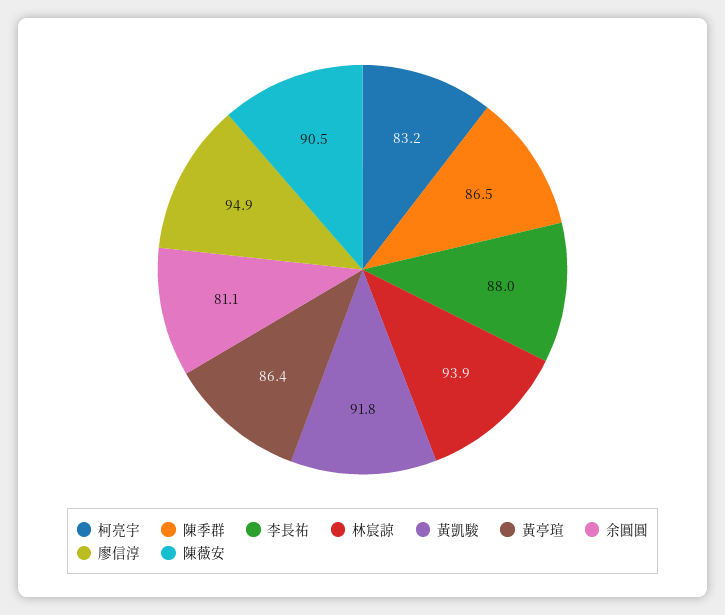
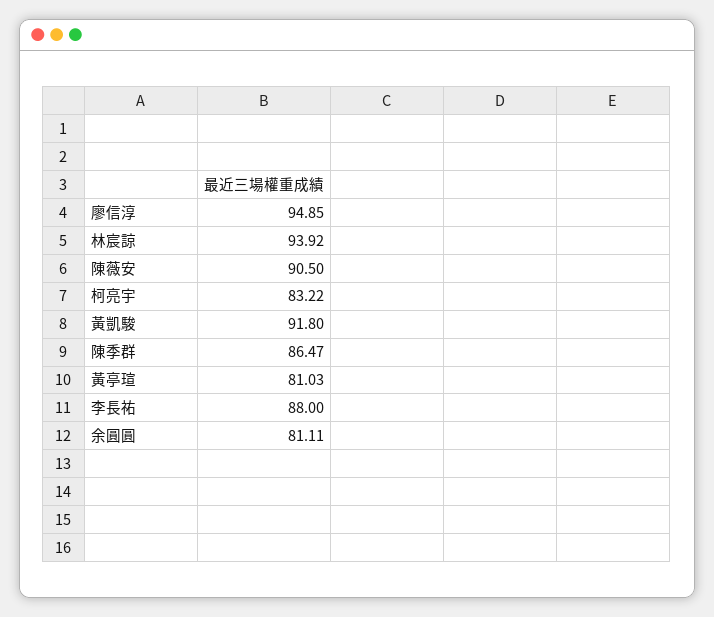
  {
    "柯亮宇": 83.22,
    "陳季群": 86.47,
    "李長祐": 88,
    "林宸諒": 93.92,
    "黃凱駿": 91.8,
-   "黃亭瑄": 86.4,
+   "黃亭瑄": 81.03,
    "余圓圓": 81.11,
    "廖信淳": 94.85,
    "陳薇安": 90.5
  }

